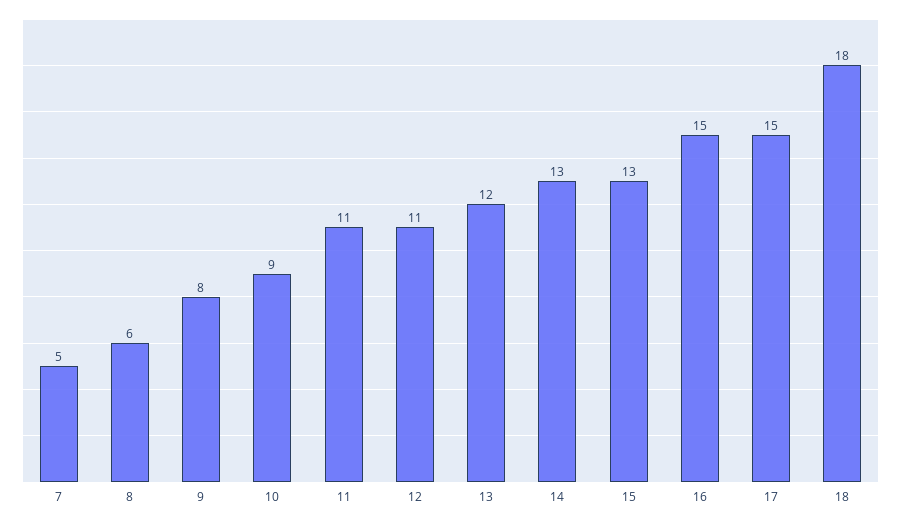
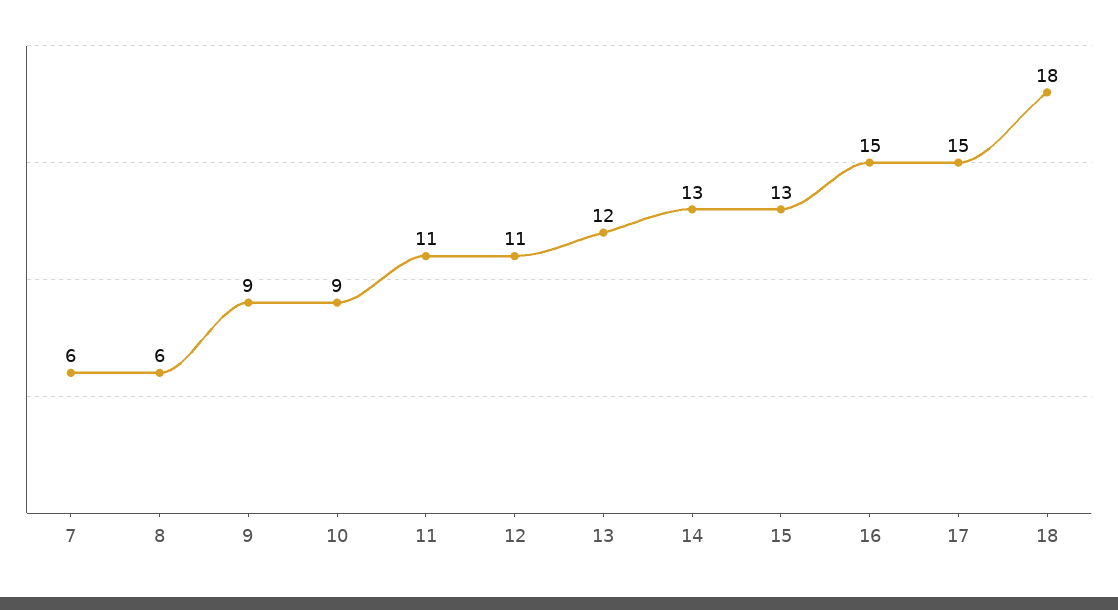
  {
-   "7": 5,
+   "7": 6,
    "8": 6,
-   "9": 8,
+   "9": 9,
    "10": 9,
    "11": 11,
    "12": 11,
    "13": 12,
    "14": 13,
    "15": 13,
    "16": 15,
    "17": 15,
    "18": 18
  }

